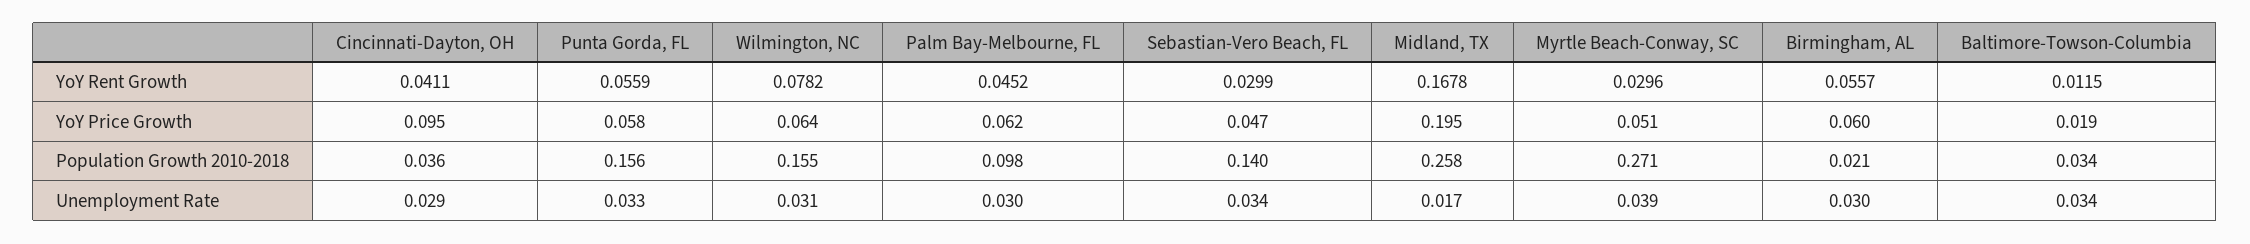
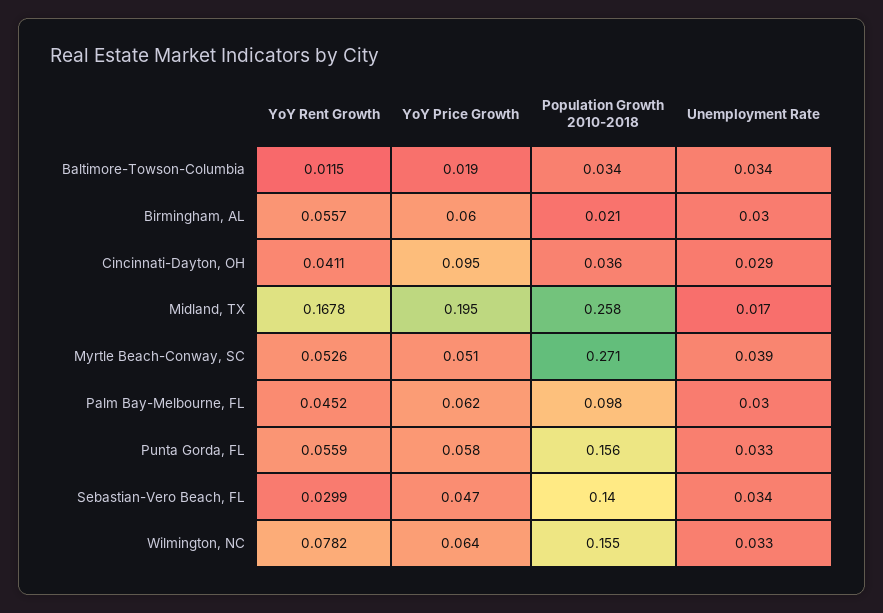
  {
    "Cincinnati-Dayton, OH": {
      "YoY Rent Growth": 0.0411,
      "YoY Price Growth": 0.095,
      "Population Growth 2010-2018": 0.036,
      "Unemployment Rate": 0.029
    },
    "Punta Gorda, FL": {
      "YoY Rent Growth": 0.0559,
      "YoY Price Growth": 0.058,
      "Population Growth 2010-2018": 0.156,
      "Unemployment Rate": 0.033
    },
    "Wilmington, NC": {
      "YoY Rent Growth": 0.0782,
      "YoY Price Growth": 0.064,
      "Population Growth 2010-2018": 0.155,
-     "Unemployment Rate": 0.031
+     "Unemployment Rate": 0.033
    },
    "Palm Bay-Melbourne, FL": {
      "YoY Rent Growth": 0.0452,
      "YoY Price Growth": 0.062,
      "Population Growth 2010-2018": 0.098,
      "Unemployment Rate": 0.03
    },
    "Sebastian-Vero Beach, FL": {
      "YoY Rent Growth": 0.0299,
      "YoY Price Growth": 0.047,
      "Population Growth 2010-2018": 0.14,
      "Unemployment Rate": 0.034
    },
    "Midland, TX": {
      "YoY Rent Growth": 0.1678,
      "YoY Price Growth": 0.195,
      "Population Growth 2010-2018": 0.258,
      "Unemployment Rate": 0.017
    },
    "Myrtle Beach-Conway, SC": {
-     "YoY Rent Growth": 0.0296,
+     "YoY Rent Growth": 0.0526,
      "YoY Price Growth": 0.051,
      "Population Growth 2010-2018": 0.271,
      "Unemployment Rate": 0.039
    },
    "Birmingham, AL": {
      "YoY Rent Growth": 0.0557,
      "YoY Price Growth": 0.06,
      "Population Growth 2010-2018": 0.021,
      "Unemployment Rate": 0.03
    },
    "Baltimore-Towson-Columbia": {
      "YoY Rent Growth": 0.0115,
      "YoY Price Growth": 0.019,
      "Population Growth 2010-2018": 0.034,
      "Unemployment Rate": 0.034
    }
  }

